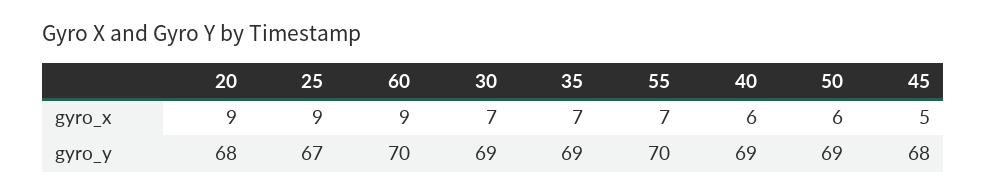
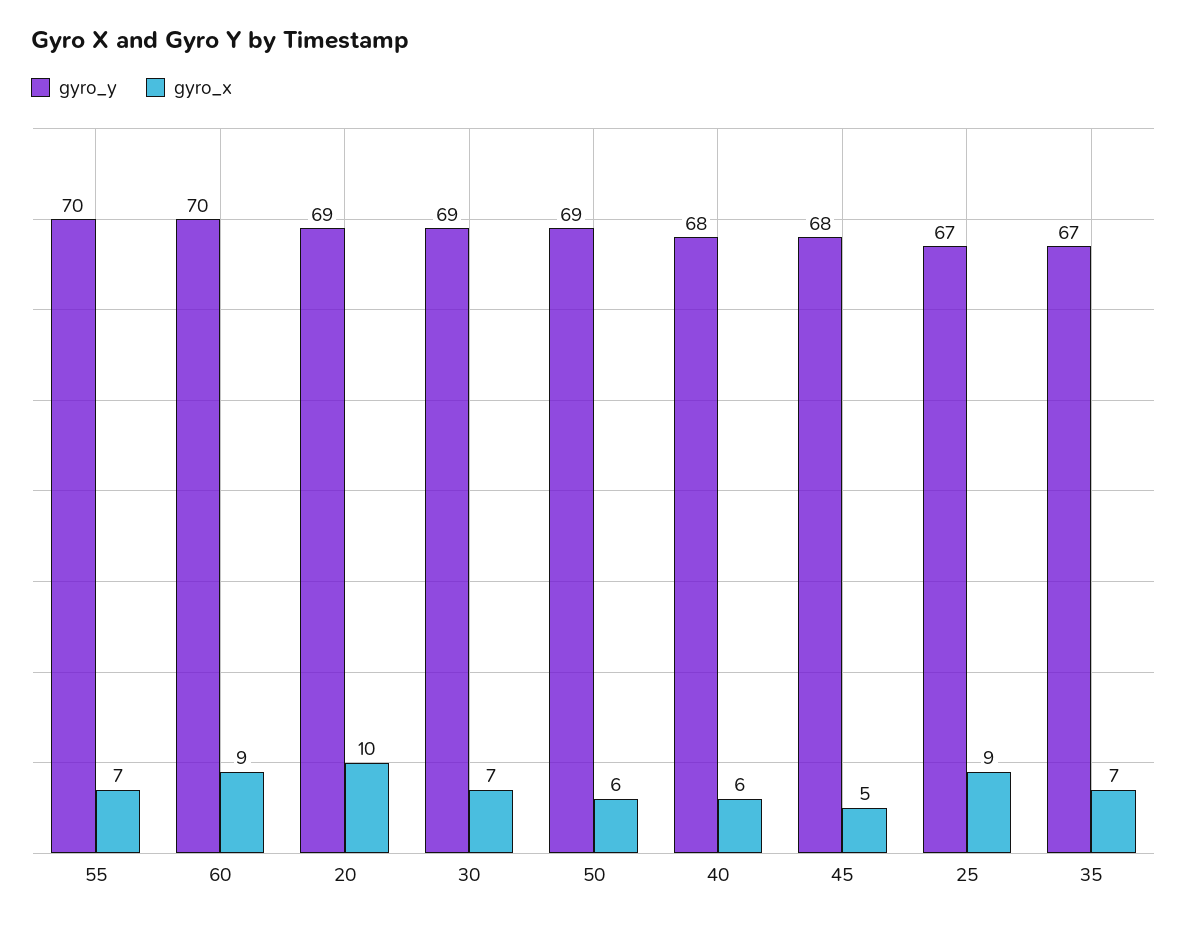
  {
    "gyro_x": {
-     "20": 9,
+     "20": 10,
      "25": 9,
      "60": 9,
      "30": 7,
      "35": 7,
      "55": 7,
      "40": 6,
      "50": 6,
      "45": 5
    },
    "gyro_y": {
-     "20": 68,
+     "20": 69,
      "25": 67,
      "60": 70,
      "30": 69,
-     "35": 69,
+     "35": 67,
      "55": 70,
-     "40": 69,
+     "40": 68,
      "50": 69,
      "45": 68
    }
  }

